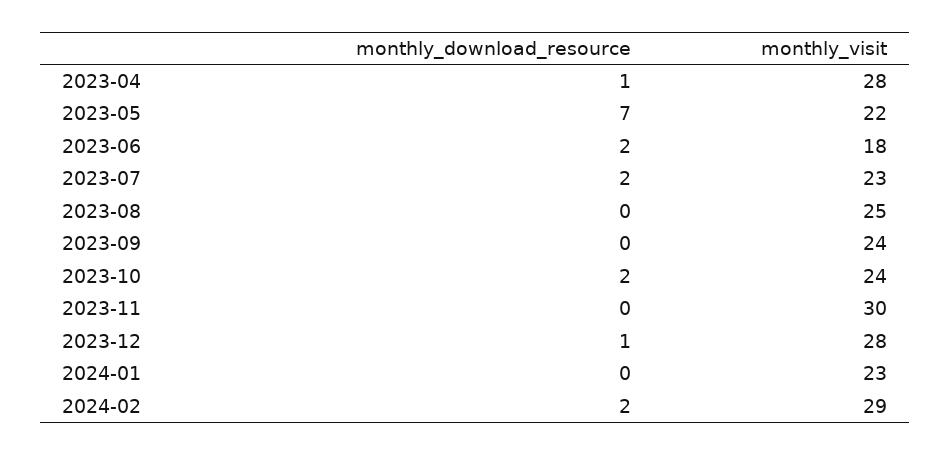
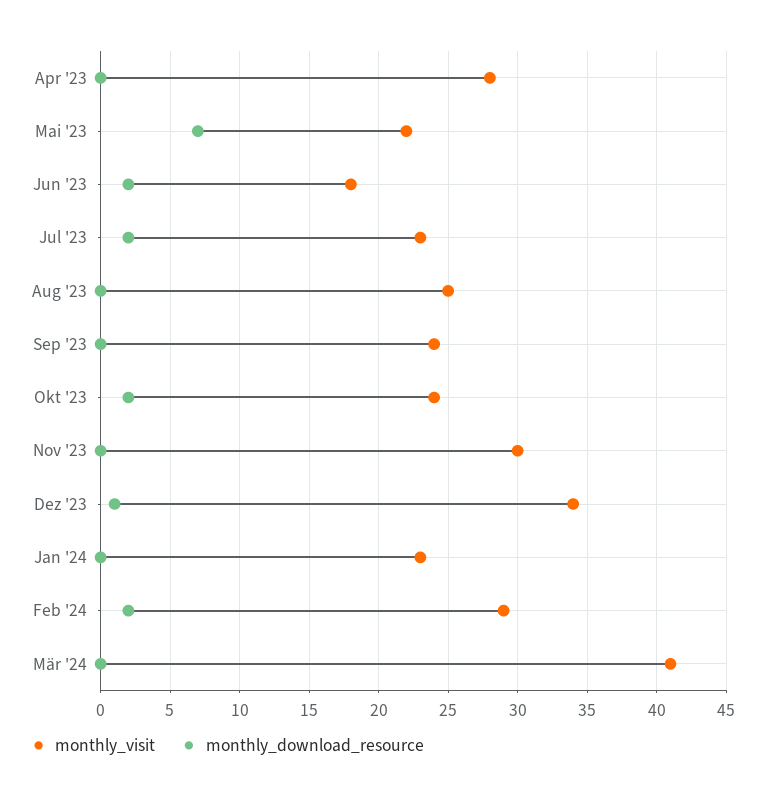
  {
    "monthly_download_resource": {
-     "2023-04": 1,
+     "2023-04": 0,
      "2023-05": 7,
      "2023-06": 2,
      "2023-07": 2,
      "2023-08": 0,
      "2023-09": 0,
      "2023-10": 2,
      "2023-11": 0,
      "2023-12": 1,
      "2024-01": 0,
-     "2024-02": 2
+     "2024-02": 2,
+     "Mär '24": 0
    },
    "monthly_visit": {
      "2023-04": 28,
      "2023-05": 22,
      "2023-06": 18,
      "2023-07": 23,
      "2023-08": 25,
      "2023-09": 24,
      "2023-10": 24,
      "2023-11": 30,
-     "2023-12": 28,
+     "2023-12": 34,
      "2024-01": 23,
-     "2024-02": 29
+     "2024-02": 29,
+     "Mär '24": 41
    }
  }

